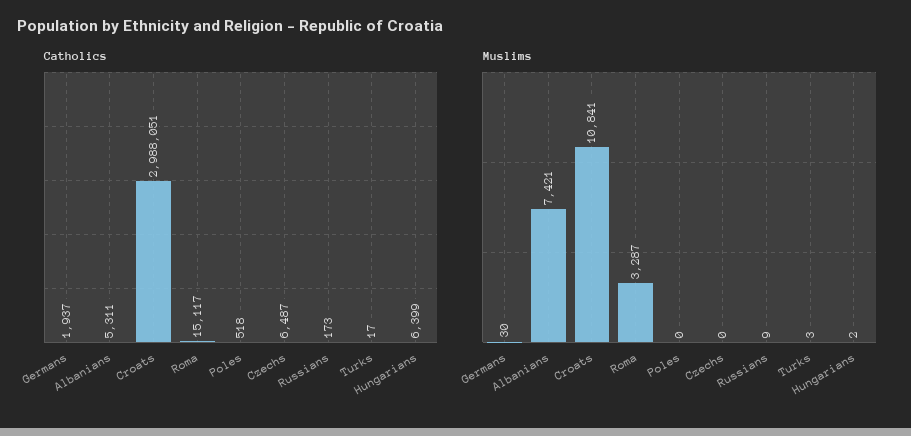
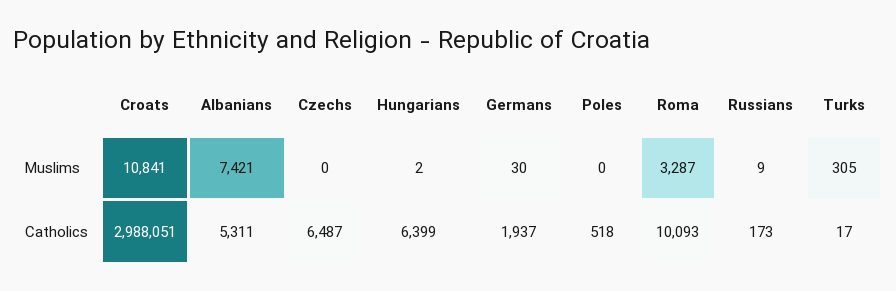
  {
    "Catholics": {
      "Germans": 1937,
      "Albanians": 5311,
      "Croats": 2988051,
-     "Roma": 15117,
+     "Roma": 10093,
      "Poles": 518,
      "Czechs": 6487,
      "Russians": 173,
      "Turks": 17,
      "Hungarians": 6399
    },
    "Muslims": {
      "Germans": 30,
      "Albanians": 7421,
      "Croats": 10841,
      "Roma": 3287,
      "Poles": 0,
      "Czechs": 0,
      "Russians": 9,
-     "Turks": 3,
+     "Turks": 305,
      "Hungarians": 2
    }
  }

